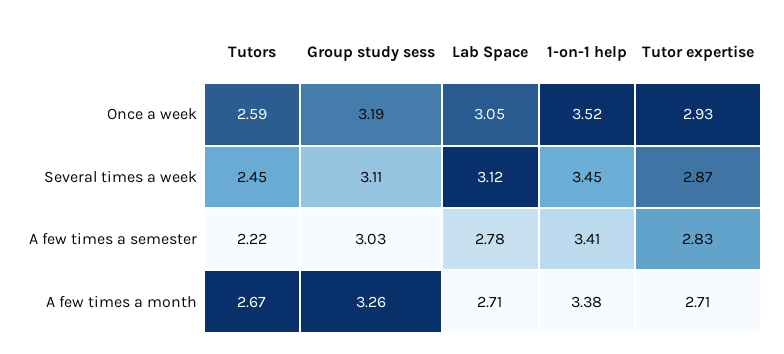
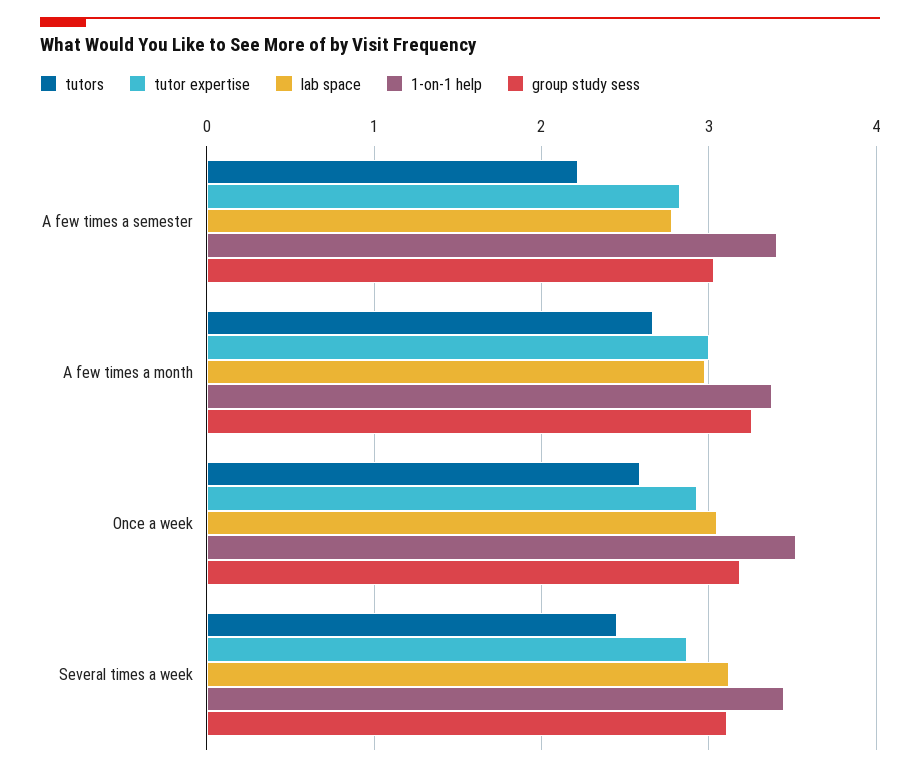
  {
    "Tutors": {
      "Once a week": 2.59,
      "Several times a week": 2.45,
      "A few times a semester": 2.22,
      "A few times a month": 2.67
    },
    "Group study sess": {
      "Once a week": 3.19,
      "Several times a week": 3.11,
      "A few times a semester": 3.03,
      "A few times a month": 3.26
    },
    "Lab Space": {
      "Once a week": 3.05,
      "Several times a week": 3.12,
      "A few times a semester": 2.78,
-     "A few times a month": 2.71
+     "A few times a month": 3
    },
    "1-on-1 help": {
      "Once a week": 3.52,
      "Several times a week": 3.45,
      "A few times a semester": 3.41,
      "A few times a month": 3.38
    },
    "Tutor expertise": {
      "Once a week": 2.93,
      "Several times a week": 2.87,
      "A few times a semester": 2.83,
-     "A few times a month": 2.71
+     "A few times a month": 3
    }
  }

